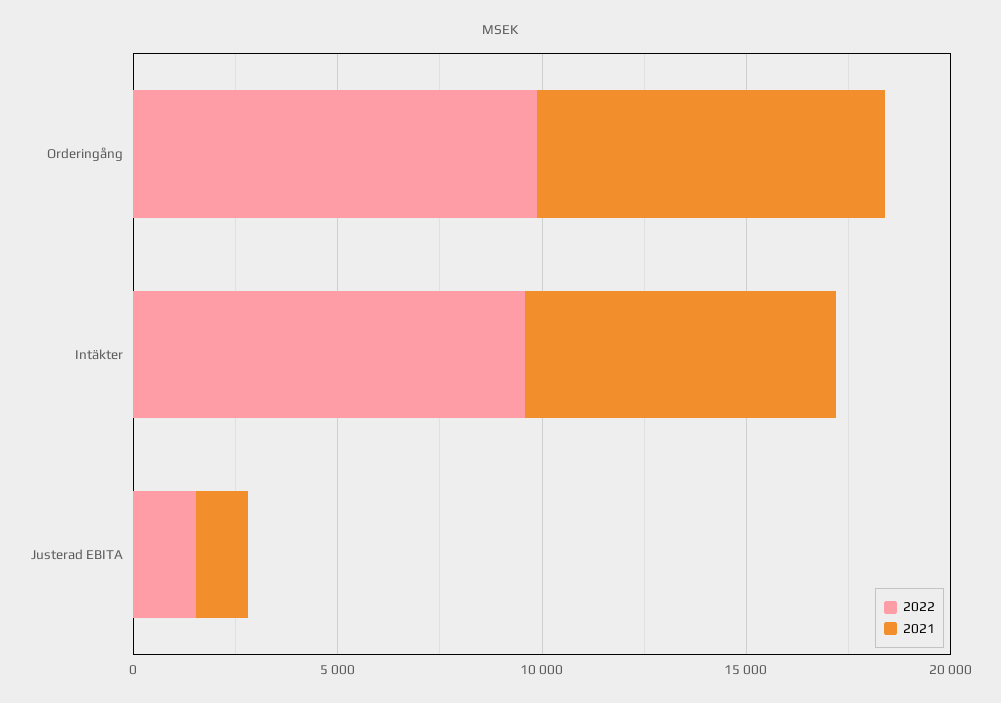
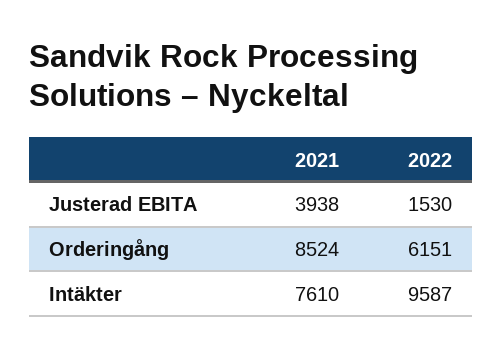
  {
    "2022": {
-     "Orderingång": 10000,
+     "Orderingång": 6151,
      "Intäkter": 9587,
      "Justerad EBITA": 1530
    },
    "2021": {
      "Orderingång": 8524,
      "Intäkter": 7610,
-     "Justerad EBITA": 1000
+     "Justerad EBITA": 3938
    }
  }

